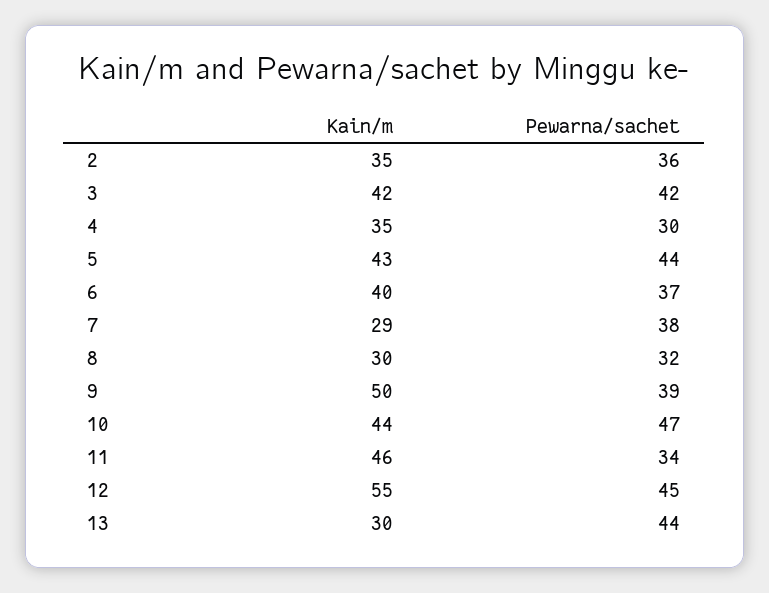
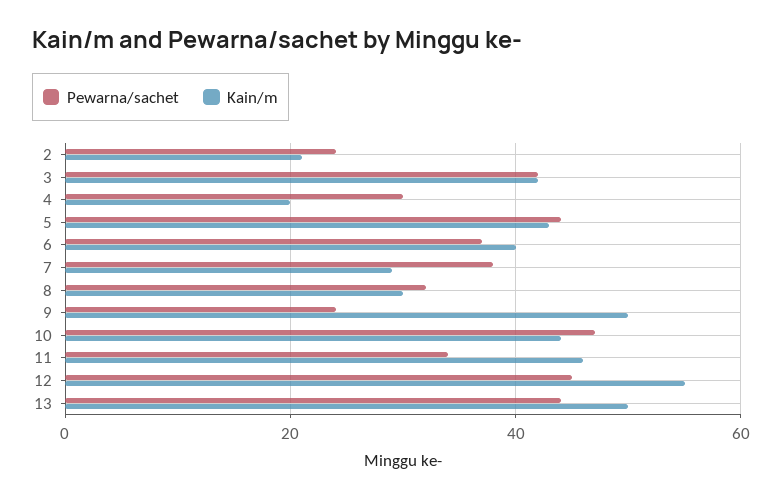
  {
    "Kain/m": {
-     "2": 35,
+     "2": 20,
      "3": 42,
-     "4": 35,
+     "4": 20,
      "5": 43,
      "6": 40,
      "7": 29,
      "8": 30,
      "9": 50,
      "10": 44,
      "11": 46,
      "12": 55,
-     "13": 30
+     "13": 50
    },
    "Pewarna/sachet": {
-     "2": 36,
+     "2": 25,
      "3": 42,
      "4": 30,
      "5": 44,
      "6": 37,
      "7": 38,
      "8": 32,
-     "9": 39,
+     "9": 25,
      "10": 47,
      "11": 34,
      "12": 45,
      "13": 44
    }
  }

